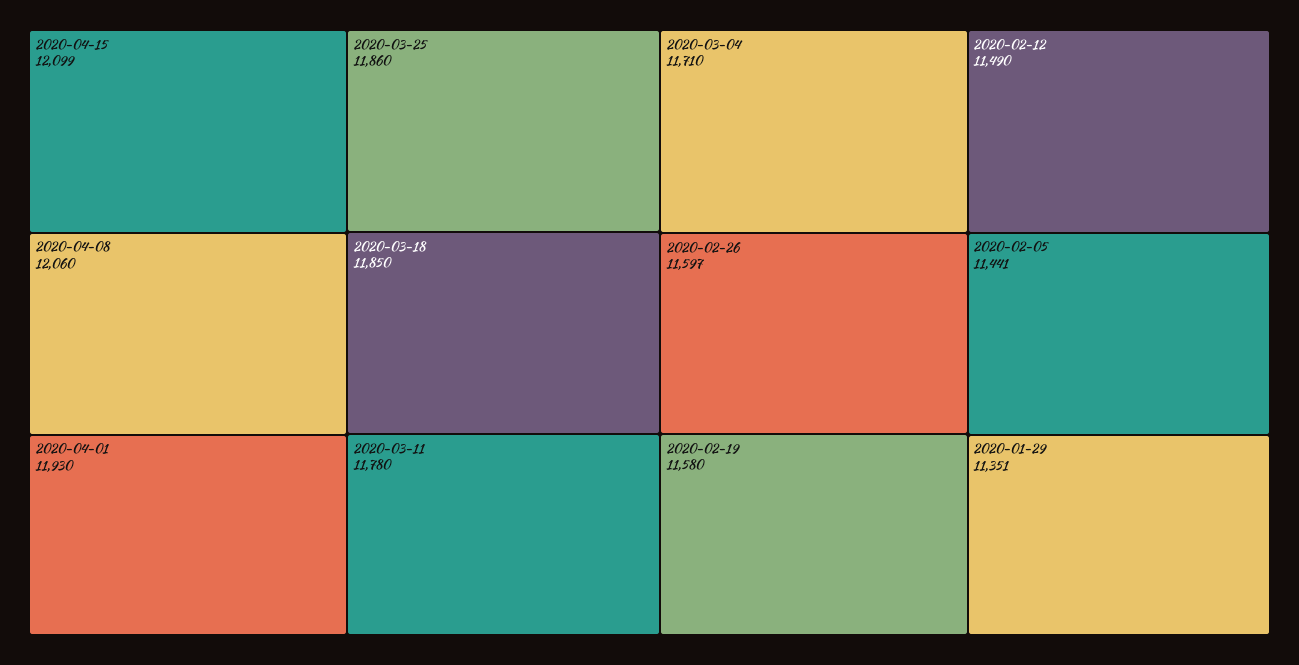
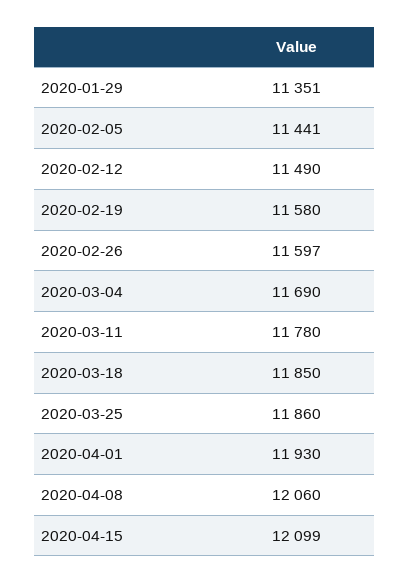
  {
    "2020-04-15": 12099,
    "2020-04-08": 12060,
    "2020-04-01": 11930,
    "2020-03-25": 11860,
    "2020-03-18": 11850,
    "2020-03-11": 11780,
-   "2020-03-04": 11710,
+   "2020-03-04": 11690,
    "2020-02-26": 11597,
    "2020-02-19": 11580,
    "2020-02-12": 11490,
    "2020-02-05": 11441,
    "2020-01-29": 11351
  }

